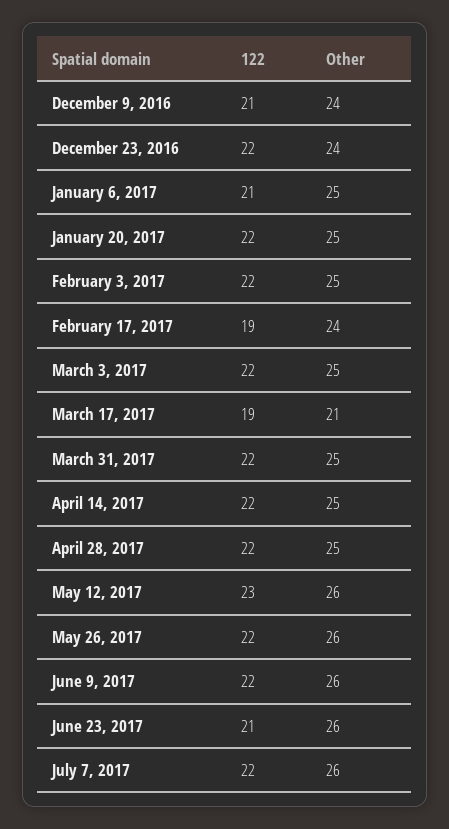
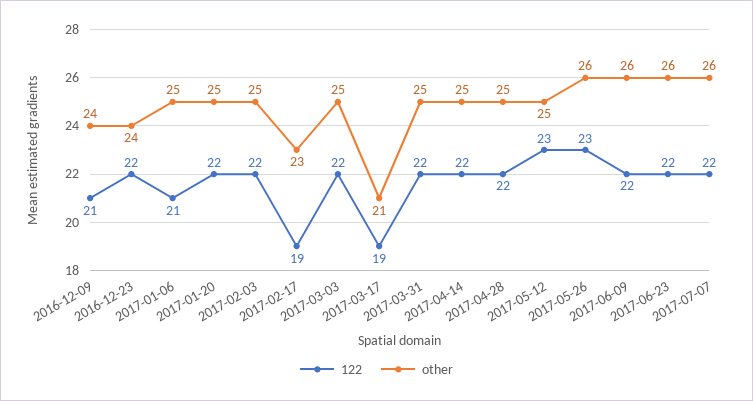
  {
    "122": {
      "December 9, 2016": 21,
      "December 23, 2016": 22,
      "January 6, 2017": 21,
      "January 20, 2017": 22,
      "February 3, 2017": 22,
      "February 17, 2017": 19,
      "March 3, 2017": 22,
      "March 17, 2017": 19,
      "March 31, 2017": 22,
      "April 14, 2017": 22,
      "April 28, 2017": 22,
      "May 12, 2017": 23,
-     "May 26, 2017": 22,
+     "May 26, 2017": 23,
      "June 9, 2017": 22,
-     "June 23, 2017": 21,
+     "June 23, 2017": 22,
      "July 7, 2017": 22
    },
    "Other": {
      "December 9, 2016": 24,
      "December 23, 2016": 24,
      "January 6, 2017": 25,
      "January 20, 2017": 25,
      "February 3, 2017": 25,
-     "February 17, 2017": 24,
+     "February 17, 2017": 23,
      "March 3, 2017": 25,
      "March 17, 2017": 21,
      "March 31, 2017": 25,
      "April 14, 2017": 25,
      "April 28, 2017": 25,
-     "May 12, 2017": 26,
+     "May 12, 2017": 25,
      "May 26, 2017": 26,
      "June 9, 2017": 26,
      "June 23, 2017": 26,
      "July 7, 2017": 26
    }
  }

